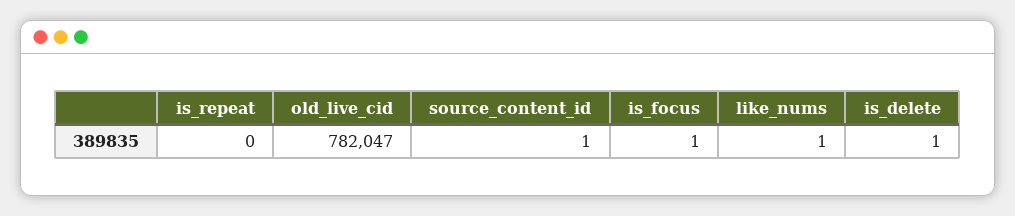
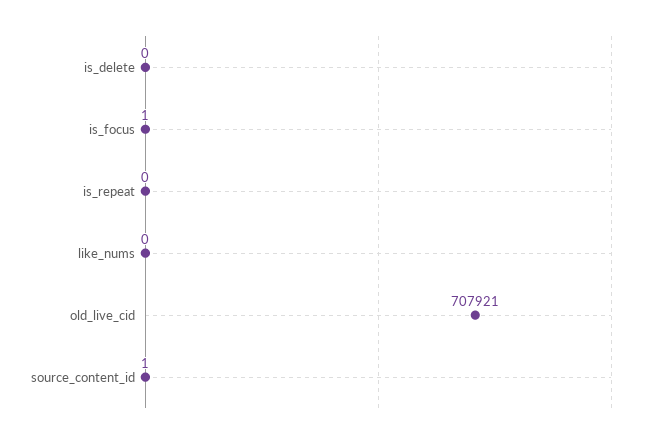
  {
    "is_repeat": 0,
-   "old_live_cid": 782047,
+   "old_live_cid": 707921,
    "source_content_id": 1,
    "is_focus": 1,
-   "like_nums": 1,
+   "like_nums": 0,
-   "is_delete": 1
+   "is_delete": 0
  }

